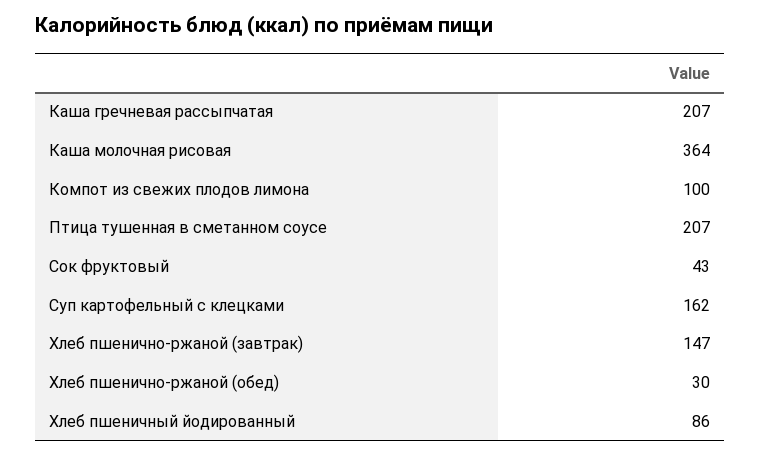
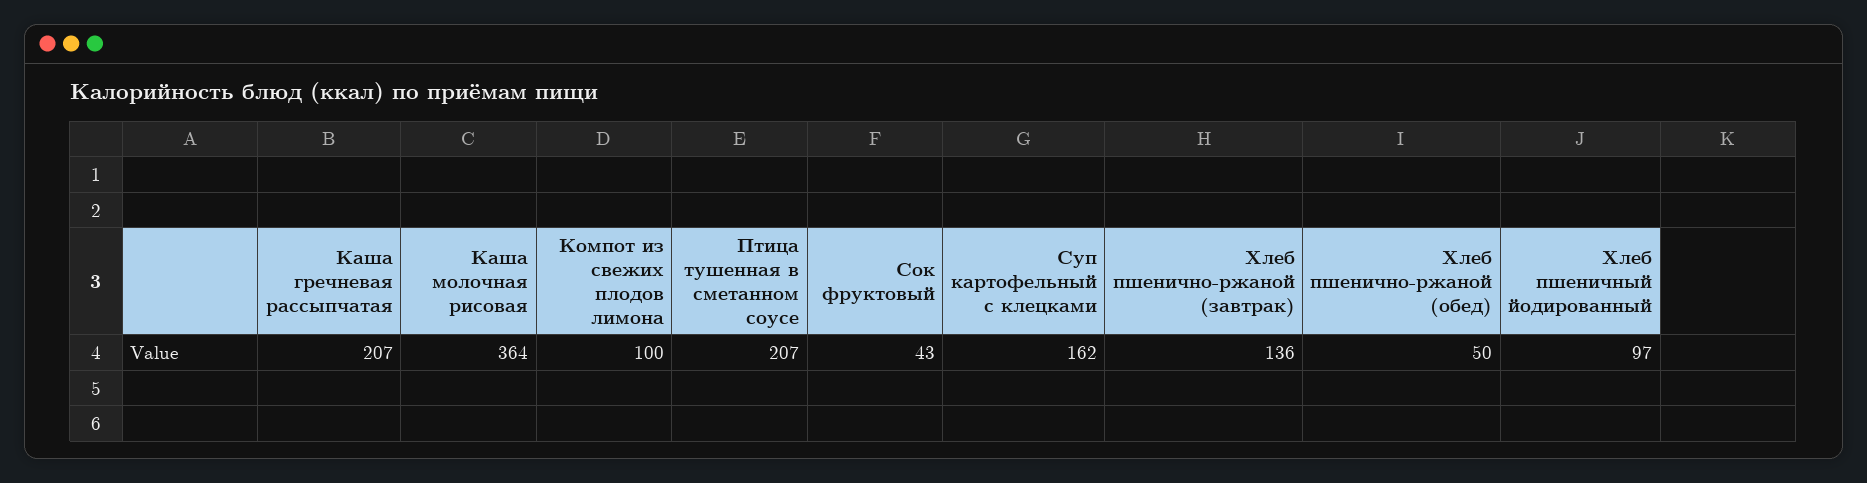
  {
    "Каша гречневая рассыпчатая": 207,
    "Каша молочная рисовая": 364,
    "Компот из свежих плодов лимона": 100,
    "Птица тушенная в сметанном соусе": 207,
    "Сок фруктовый": 43,
    "Суп картофельный с клецками": 162,
-   "Хлеб пшенично-ржаной (завтрак)": 147,
+   "Хлеб пшенично-ржаной (завтрак)": 136,
-   "Хлеб пшенично-ржаной (обед)": 30,
+   "Хлеб пшенично-ржаной (обед)": 50,
-   "Хлеб пшеничный йодированный": 86
+   "Хлеб пшеничный йодированный": 97
  }

